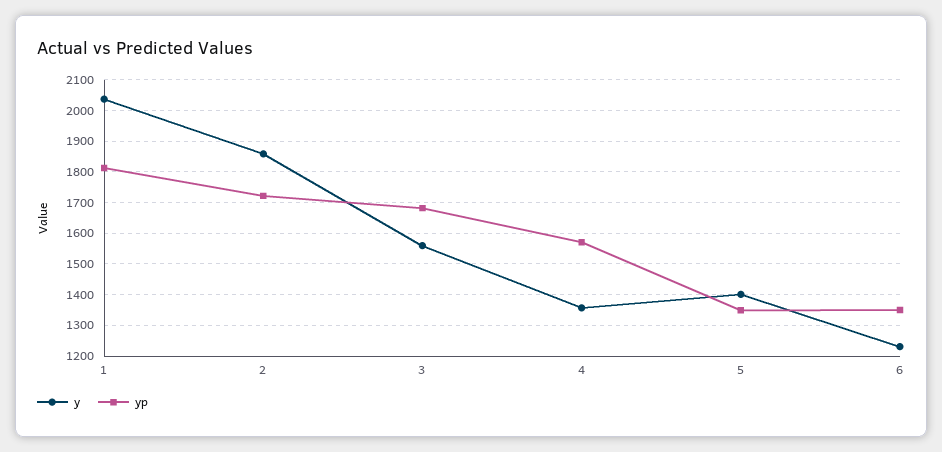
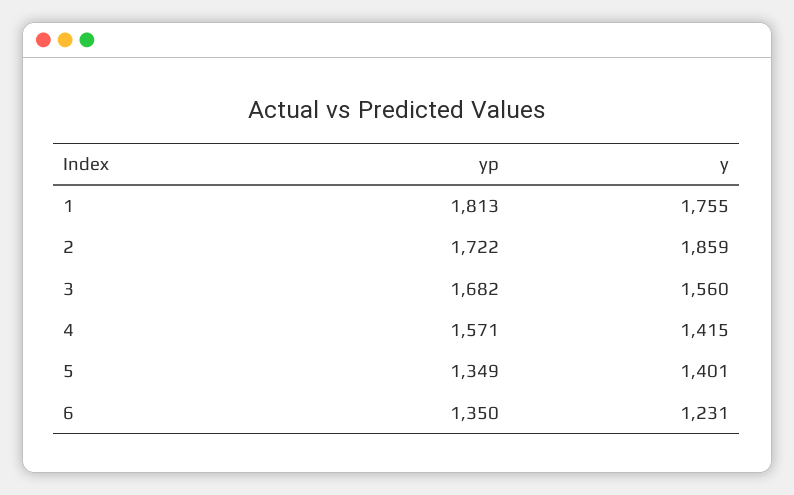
  {
    "y": {
-     "1": 2040,
+     "1": 1755,
      "2": 1859,
      "3": 1560,
-     "4": 1360,
+     "4": 1415,
      "5": 1401,
      "6": 1231
    },
    "yp": {
      "1": 1813,
      "2": 1722,
      "3": 1682,
      "4": 1571,
      "5": 1349,
      "6": 1350
    }
  }

